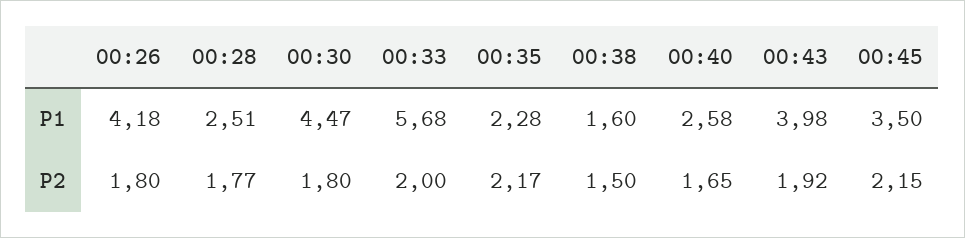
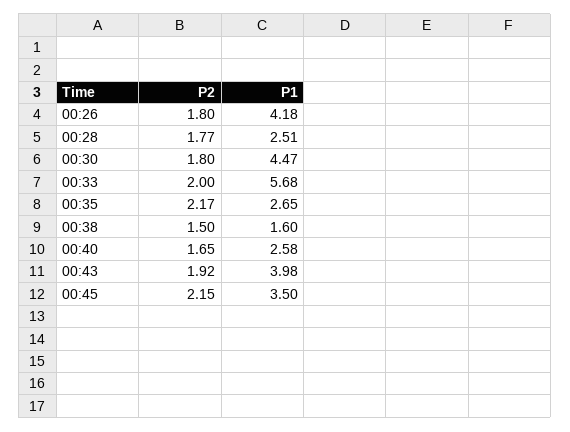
  {
    "00:26": {
      "P1": 4.18,
      "P2": 1.8
    },
    "00:28": {
      "P1": 2.51,
      "P2": 1.77
    },
    "00:30": {
      "P1": 4.47,
      "P2": 1.8
    },
    "00:33": {
      "P1": 5.68,
      "P2": 2
    },
    "00:35": {
-     "P1": 2.28,
+     "P1": 2.65,
      "P2": 2.17
    },
    "00:38": {
      "P1": 1.6,
      "P2": 1.5
    },
    "00:40": {
      "P1": 2.58,
      "P2": 1.65
    },
    "00:43": {
      "P1": 3.98,
      "P2": 1.92
    },
    "00:45": {
      "P1": 3.5,
      "P2": 2.15
    }
  }

